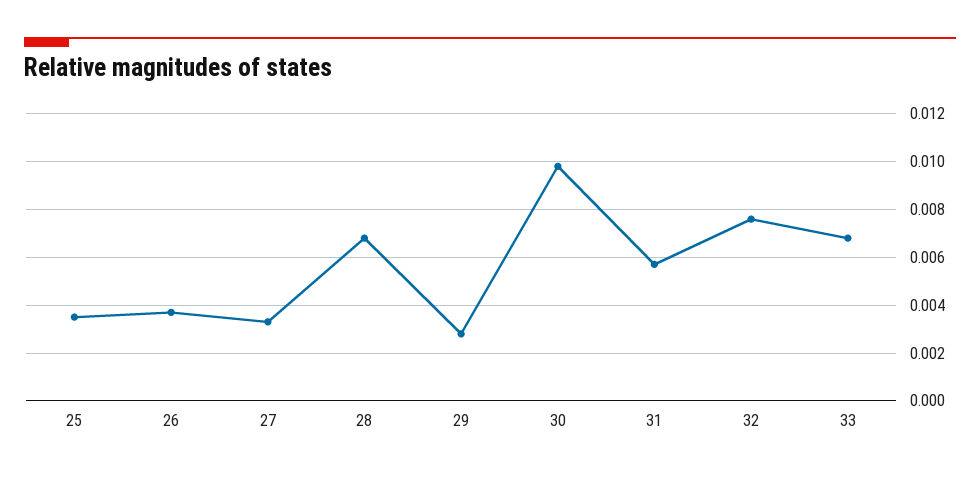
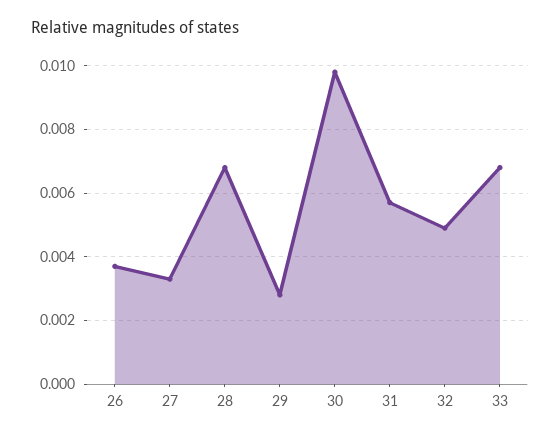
  {
-   "25": 0.0035,
    "26": 0.0035,
    "27": 0.0035,
    "28": 0.007,
    "29": 0.003,
    "30": 0.01,
    "31": 0.0055,
-   "32": 0.0075,
+   "32": 0.005,
    "33": 0.007
  }

